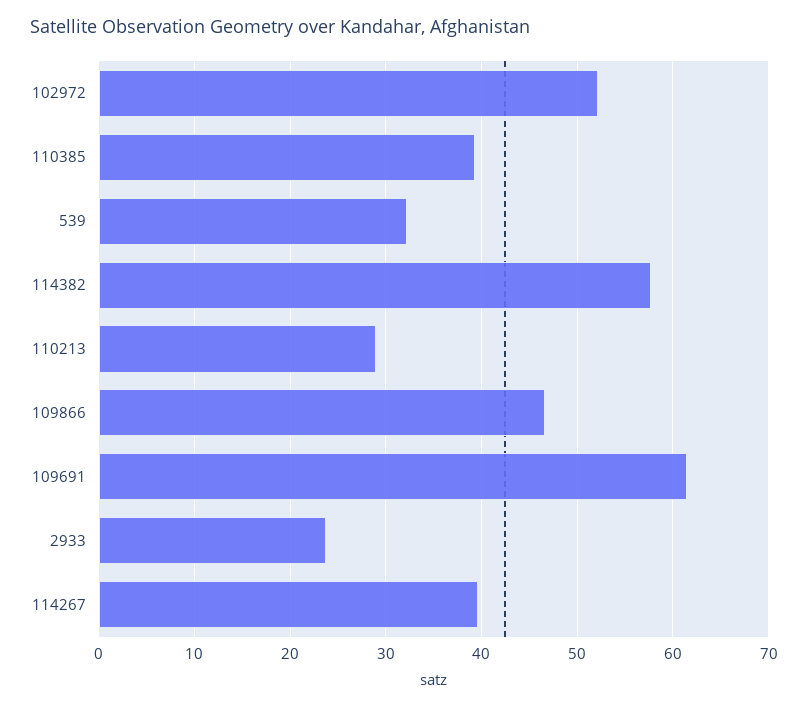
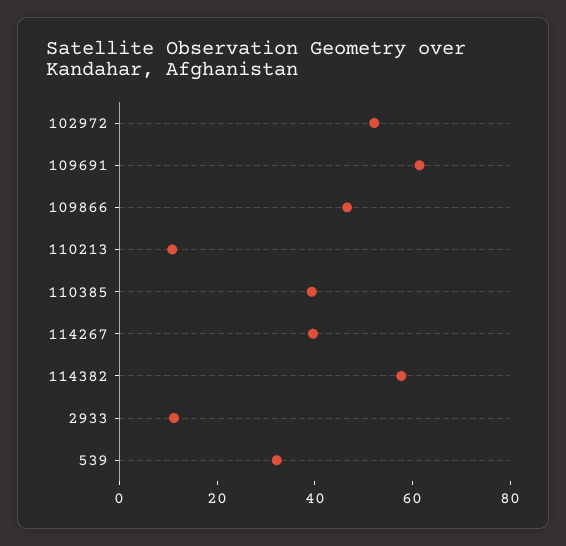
  {
    "102972": 52,
    "110385": 39,
    "539": 32,
    "114382": 58,
-   "110213": 29,
+   "110213": 10,
    "109866": 47,
    "109691": 61,
-   "2933": 24,
+   "2933": 10,
    "114267": 40
  }

